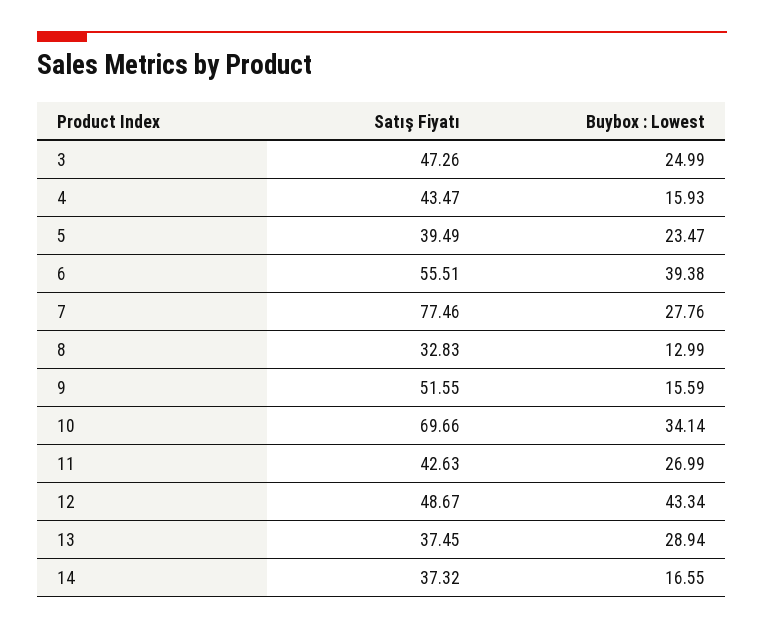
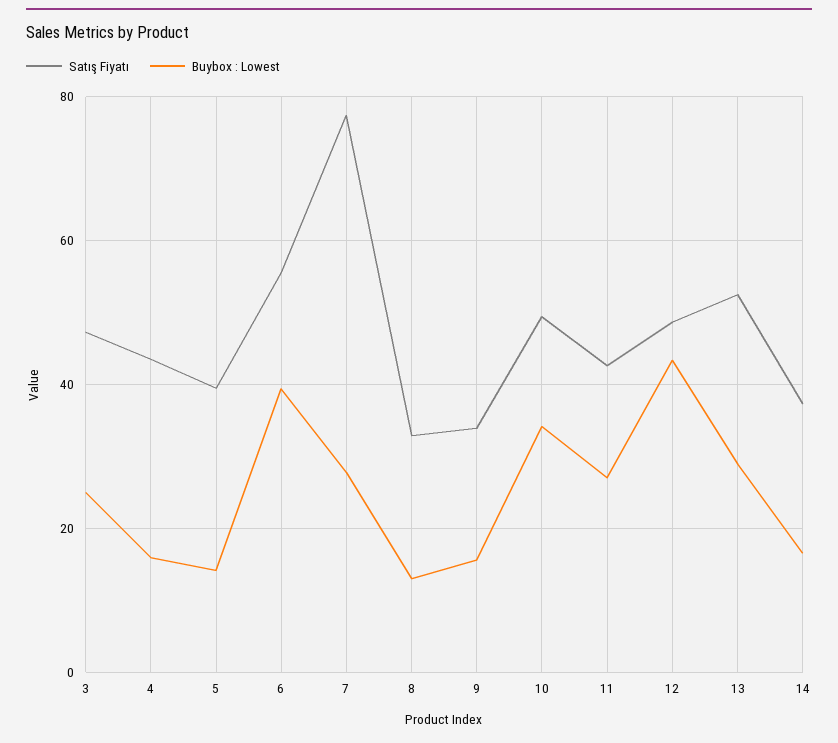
  {
    "Satış Fiyatı": {
      "3": 47.26,
      "4": 43.47,
      "5": 39.49,
      "6": 55.51,
      "7": 77.46,
      "8": 32.83,
-     "9": 51.55,
+     "9": 34,
-     "10": 69.66,
+     "10": 50,
      "11": 42.63,
      "12": 48.67,
-     "13": 37.45,
+     "13": 52,
      "14": 37.32
    },
    "Buybox : Lowest": {
      "3": 24.99,
      "4": 15.93,
-     "5": 23.47,
+     "5": 14,
      "6": 39.38,
      "7": 27.76,
      "8": 12.99,
      "9": 15.59,
      "10": 34.14,
      "11": 26.99,
      "12": 43.34,
      "13": 28.94,
      "14": 16.55
    }
  }

